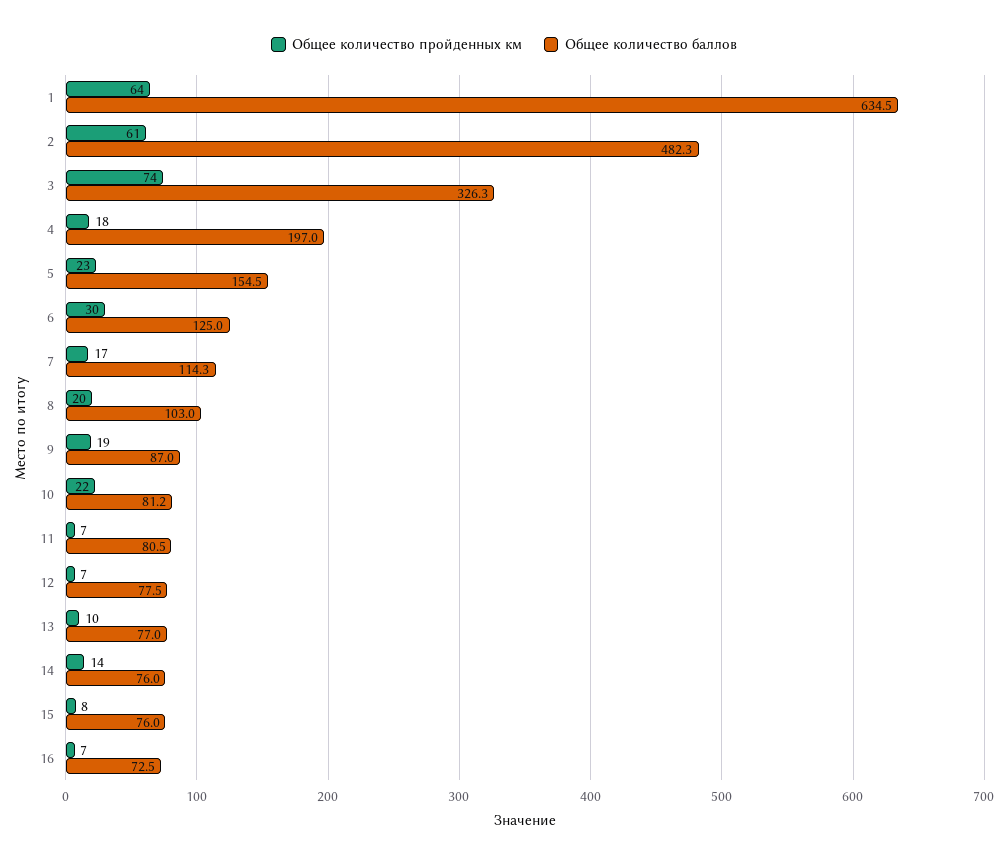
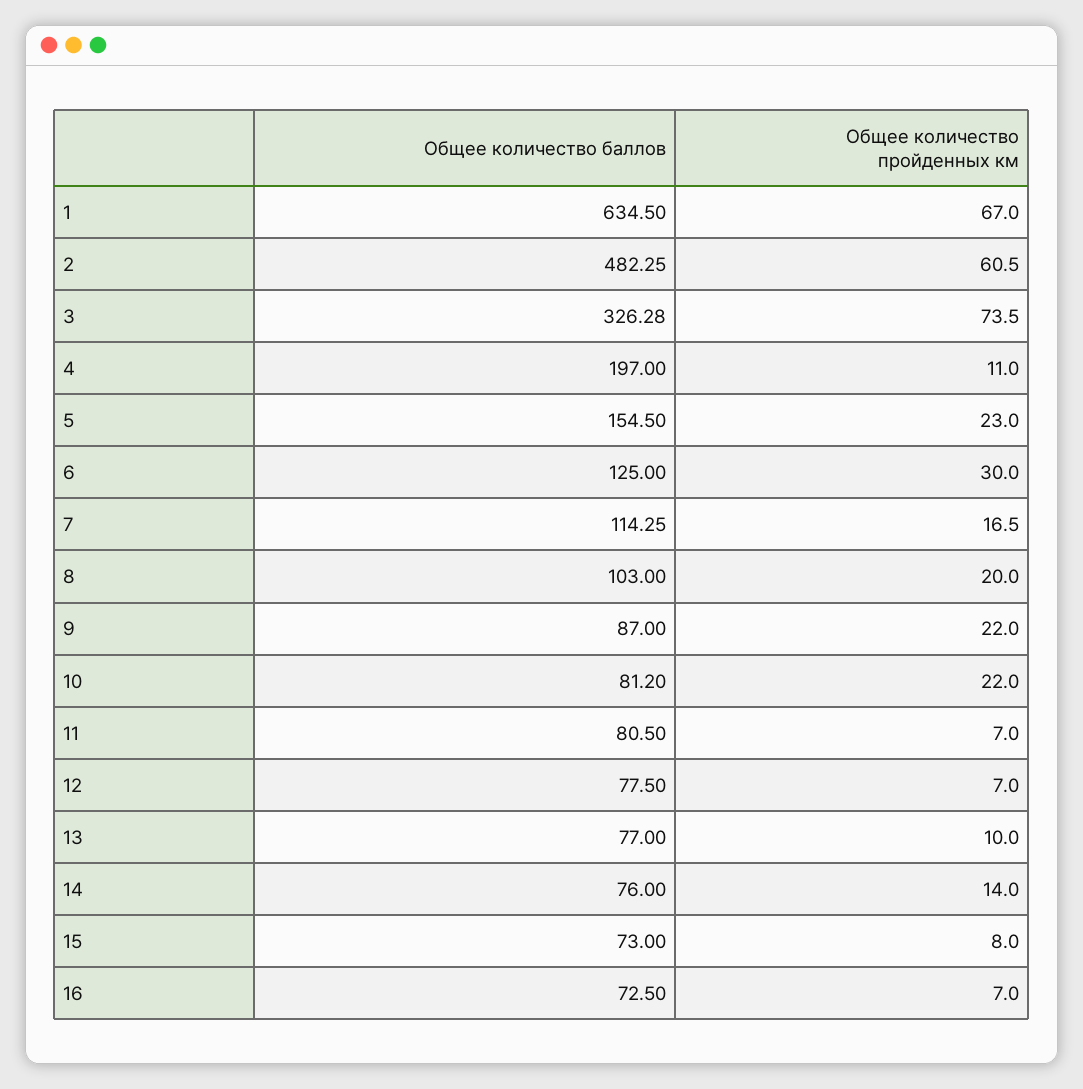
  {
    "Общее количество пройденных км": {
-     "1": 64,
+     "1": 67,
      "2": 60.5,
      "3": 73.5,
-     "4": 18,
+     "4": 11,
      "5": 23,
      "6": 30,
      "7": 16.5,
      "8": 20,
-     "9": 19,
+     "9": 22,
      "10": 22,
      "11": 7,
      "12": 7,
      "13": 10,
      "14": 14,
      "15": 8,
      "16": 7
    },
    "Общее количество баллов": {
      "1": 634.5,
      "2": 482.25,
      "3": 326.28,
      "4": 197,
      "5": 154.5,
      "6": 125,
      "7": 114.25,
      "8": 103,
      "9": 87,
      "10": 81.2,
      "11": 80.5,
      "12": 77.5,
      "13": 77,
      "14": 76,
-     "15": 76,
+     "15": 73,
      "16": 72.5
    }
  }

